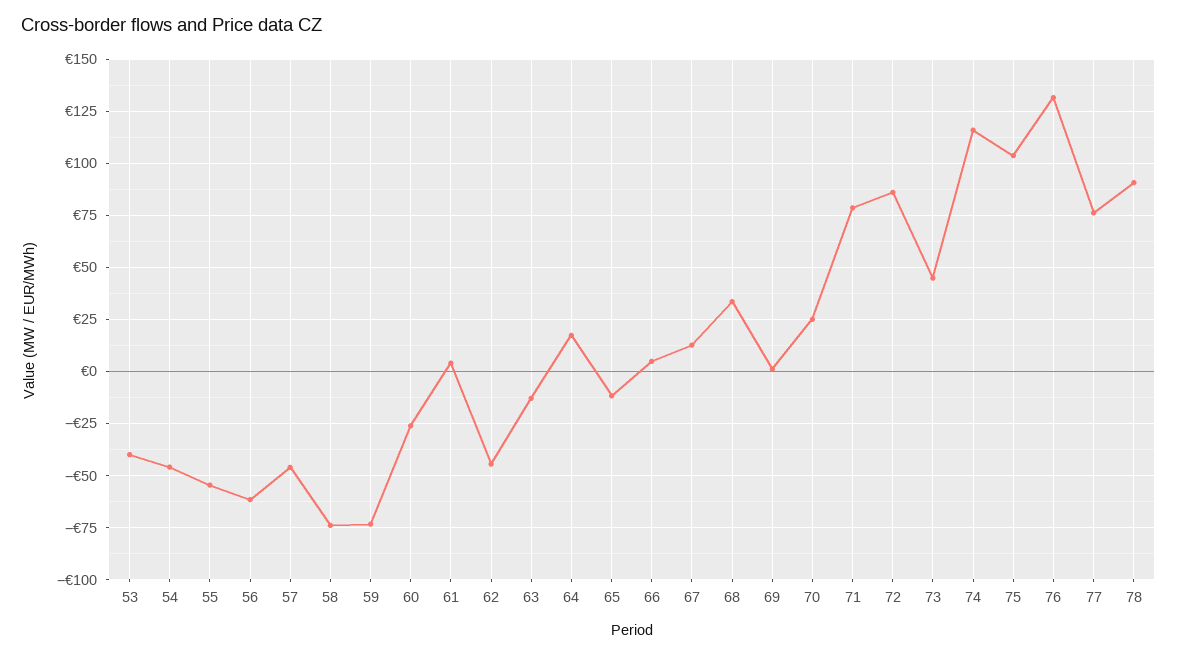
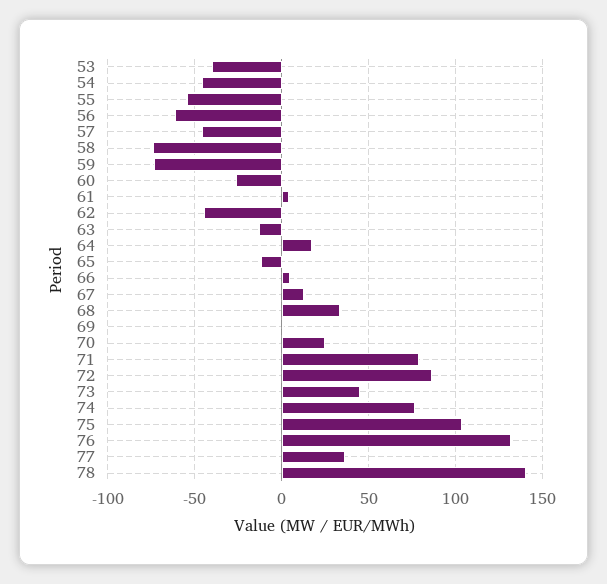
  {
    "53": -40,
    "54": -45,
    "55": -55,
    "56": -60,
    "57": -45,
    "58": -75,
    "59": -75,
    "60": -25,
    "61": 5,
    "62": -45,
    "63": -15,
    "64": 15,
    "65": -10,
    "66": 5,
    "67": 15,
    "68": 35,
    "69": 0,
    "70": 25,
    "71": 80,
    "72": 85,
    "73": 45,
-   "74": 115,
+   "74": 75,
    "75": 105,
    "76": 130,
-   "77": 75,
+   "77": 35,
-   "78": 90
+   "78": 140
  }

